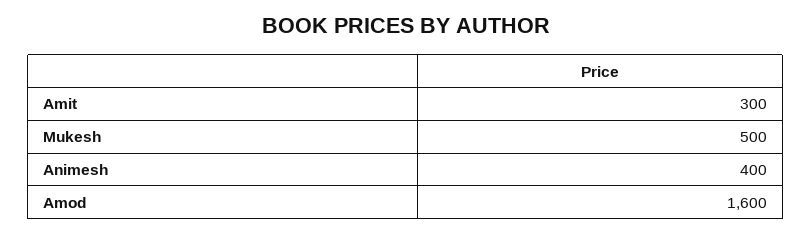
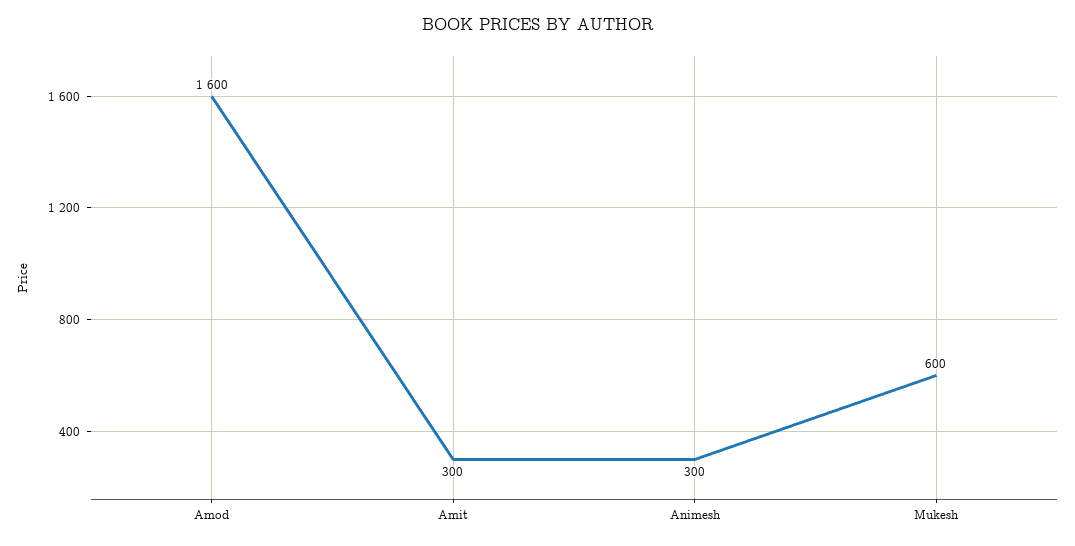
  {
    "Amit": 300,
-   "Mukesh": 500,
+   "Mukesh": 600,
-   "Animesh": 400,
+   "Animesh": 300,
    "Amod": 1600
  }

